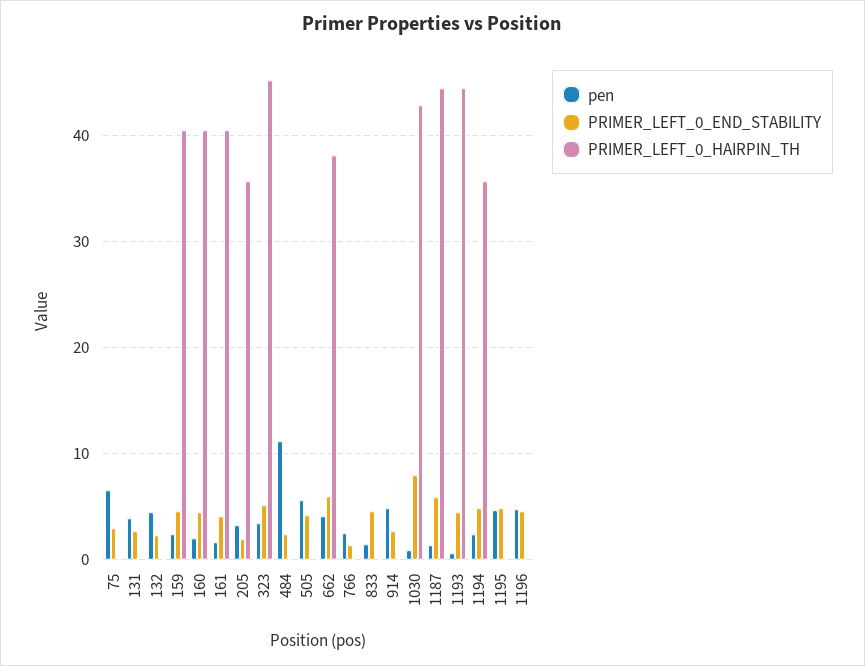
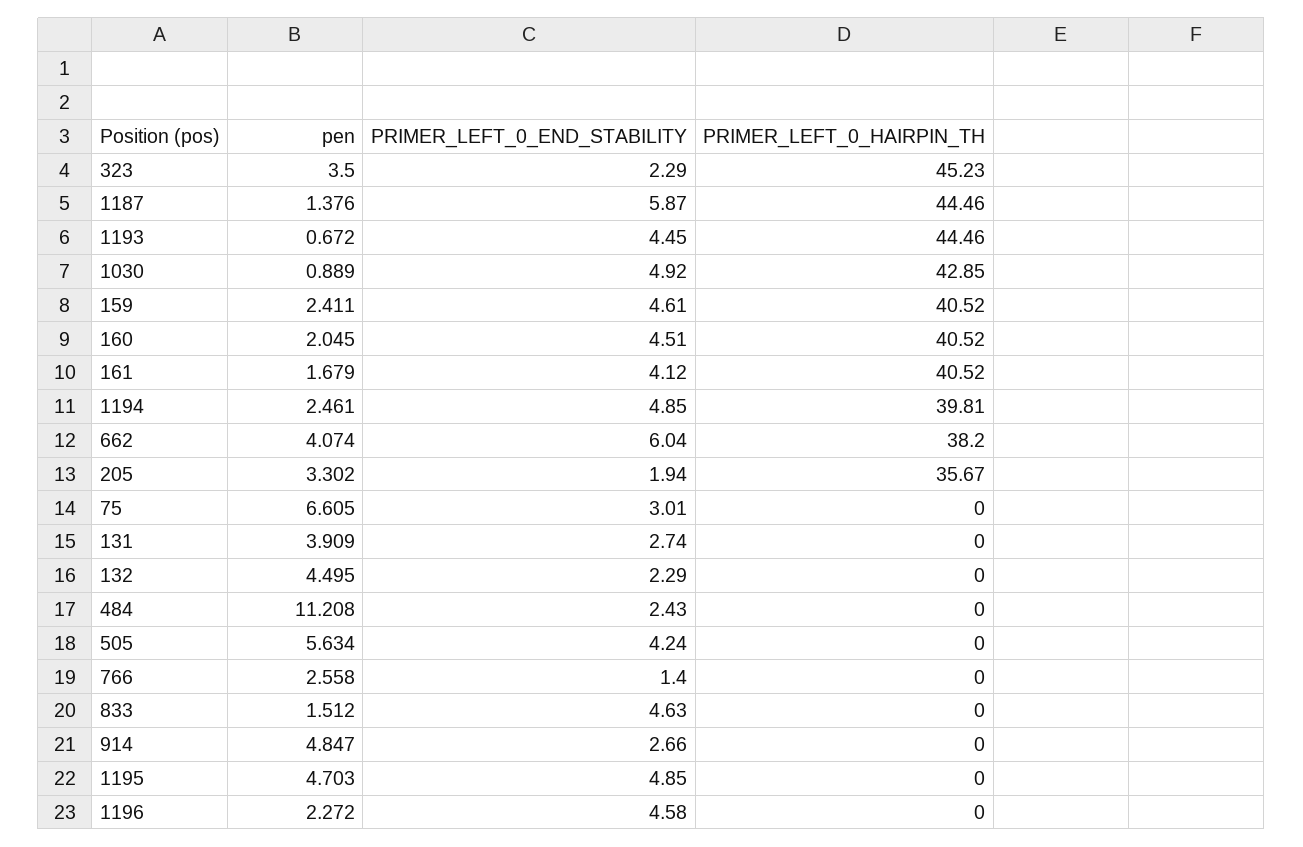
  {
    "pen": {
      "75": 6.605,
      "131": 3.909,
      "132": 4.495,
      "159": 2.411,
      "160": 2.045,
      "161": 1.679,
      "205": 3.302,
      "323": 3.5,
      "484": 11.208,
      "505": 5.634,
      "662": 4.074,
      "766": 2.558,
      "833": 1.512,
      "914": 4.847,
      "1030": 0.889,
      "1187": 1.376,
      "1193": 0.672,
      "1194": 2.461,
      "1195": 4.703,
-     "1196": 5
+     "1196": 2.272
    },
    "PRIMER_LEFT_0_END_STABILITY": {
      "75": 3.01,
      "131": 2.74,
      "132": 2.29,
      "159": 4.61,
      "160": 4.51,
      "161": 4.12,
      "205": 1.94,
-     "323": 5,
+     "323": 2.29,
      "484": 2.43,
      "505": 4.24,
      "662": 6.04,
      "766": 1.4,
      "833": 4.63,
      "914": 2.66,
-     "1030": 8,
+     "1030": 4.92,
      "1187": 5.87,
      "1193": 4.45,
      "1194": 4.85,
      "1195": 4.85,
      "1196": 4.58
    },
    "PRIMER_LEFT_0_HAIRPIN_TH": {
      "75": 0,
      "131": 0,
      "132": 0,
      "159": 40.52,
      "160": 40.52,
      "161": 40.52,
      "205": 35.67,
      "323": 45.23,
      "484": 0,
      "505": 0,
      "662": 38.2,
      "766": 0,
      "833": 0,
      "914": 0,
      "1030": 42.85,
      "1187": 44.46,
      "1193": 44.46,
-     "1194": 36,
+     "1194": 39.81,
      "1195": 0,
      "1196": 0
    }
  }

